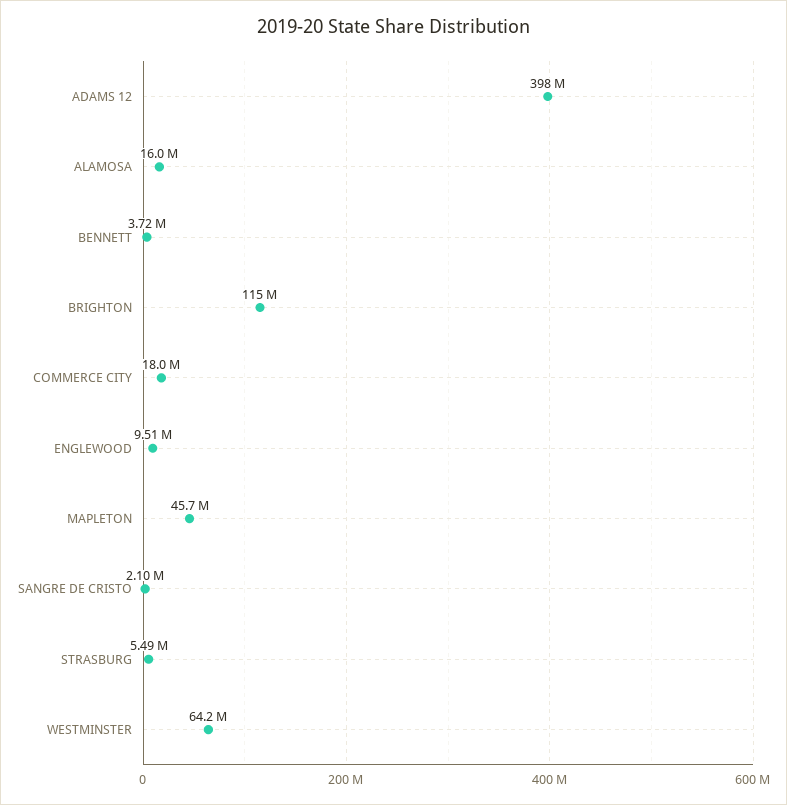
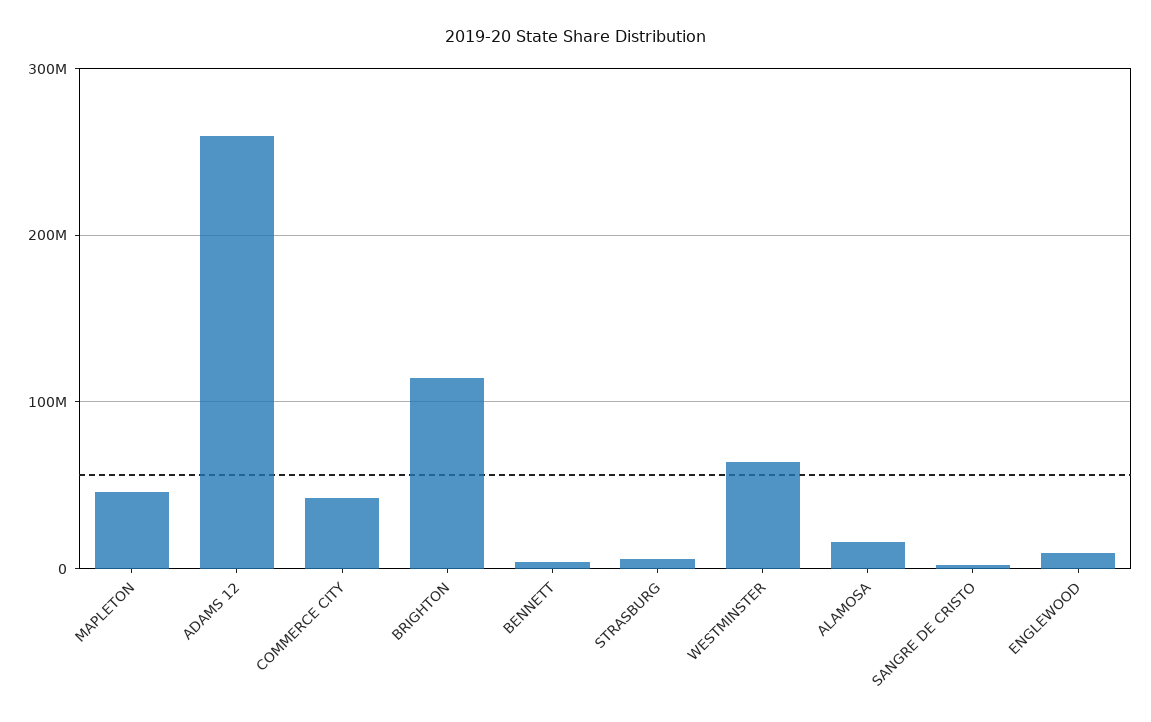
  {
-   "ADAMS 12": 398000000,
+   "ADAMS 12": 260000000,
    "ALAMOSA": 16000000,
    "BENNETT": 3720000,
    "BRIGHTON": 115000000,
-   "COMMERCE CITY": 18000000,
+   "COMMERCE CITY": 40000000,
    "ENGLEWOOD": 9510000,
    "MAPLETON": 45700000,
    "SANGRE DE CRISTO": 2100000,
    "STRASBURG": 5490000,
    "WESTMINSTER": 64200000
  }

